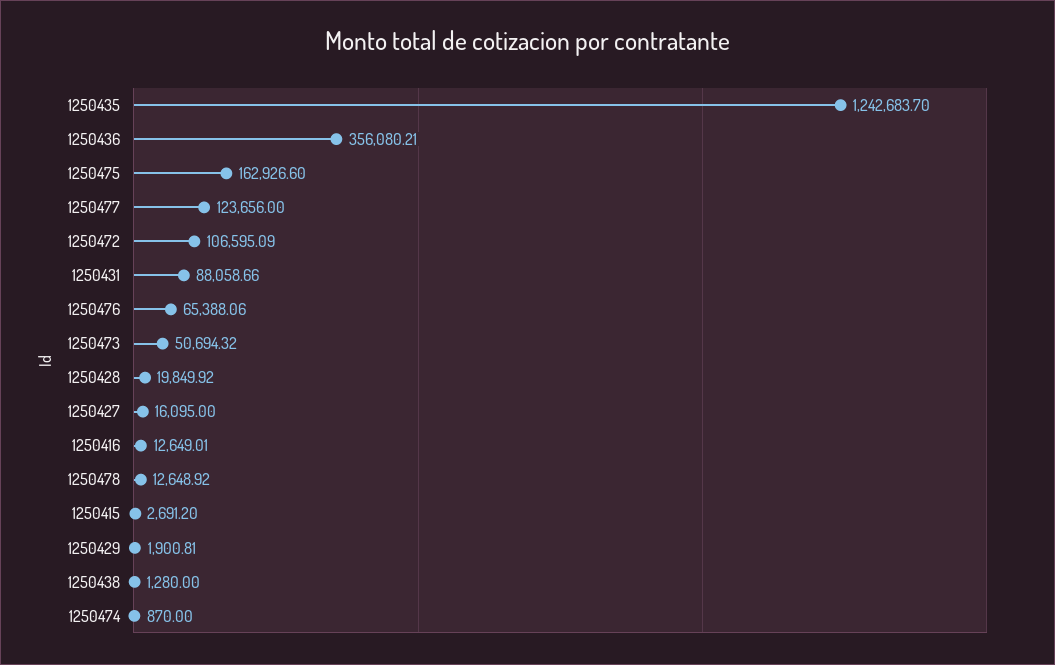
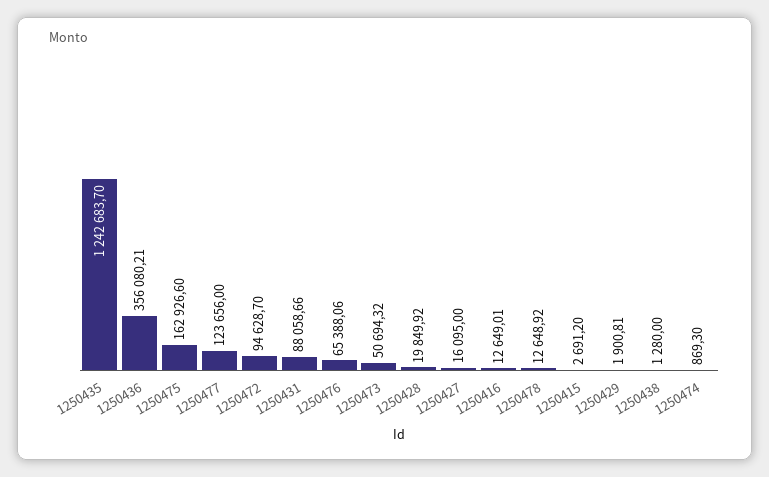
  {
    "1250435": 1242683.7,
    "1250436": 356080.21,
    "1250475": 162926.6,
    "1250477": 123656,
-   "1250472": 106595.09,
+   "1250472": 94628.7,
    "1250431": 88058.66,
    "1250476": 65388.06,
    "1250473": 50694.32,
    "1250428": 19849.92,
    "1250427": 16095,
    "1250416": 12649.01,
    "1250478": 12648.92,
    "1250415": 2691.2,
    "1250429": 1900.81,
    "1250438": 1280,
-   "1250474": 870
+   "1250474": 869.3
  }

